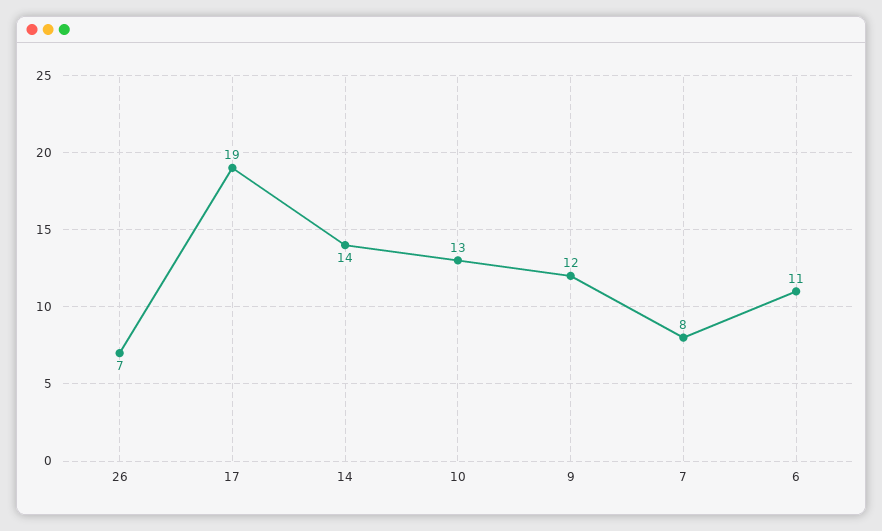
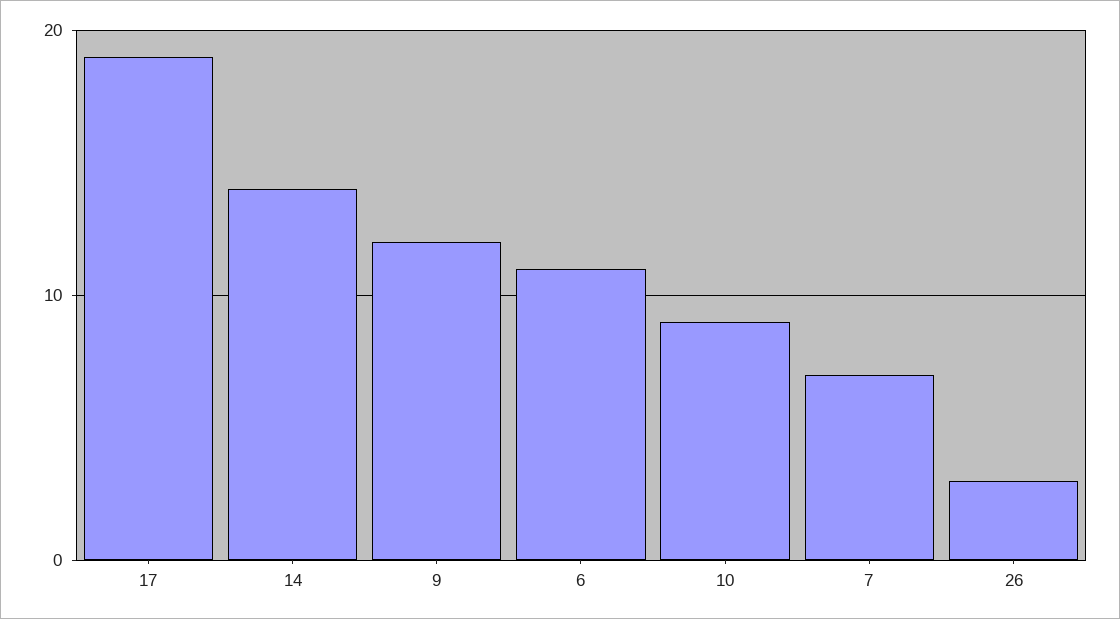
  {
-   "26": 7,
+   "26": 3,
    "17": 19,
    "14": 14,
-   "10": 13,
+   "10": 9,
    "9": 12,
-   "7": 8,
+   "7": 7,
    "6": 11
  }

